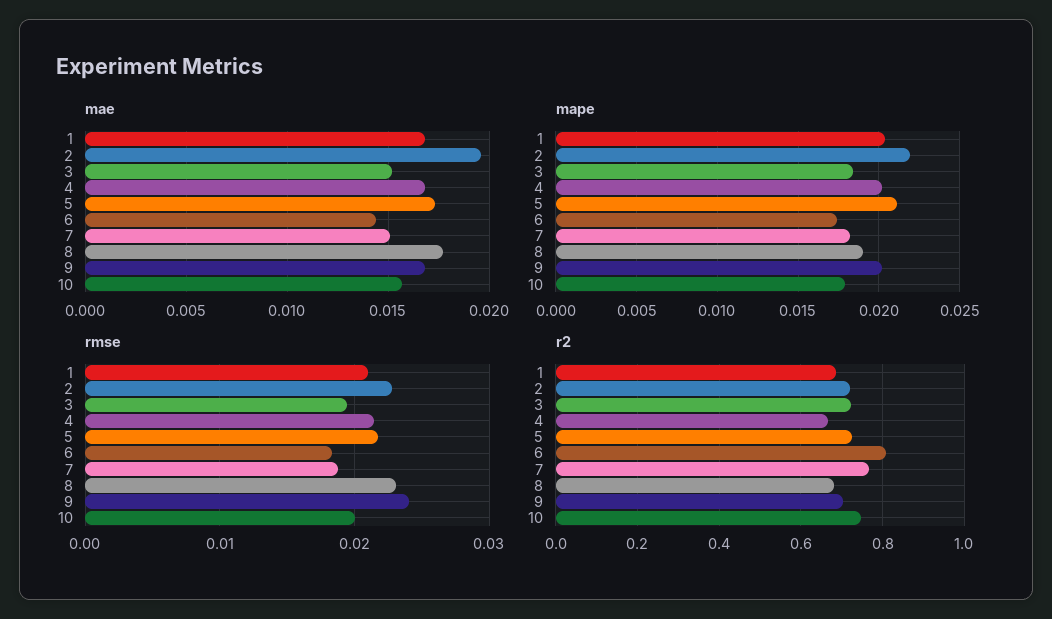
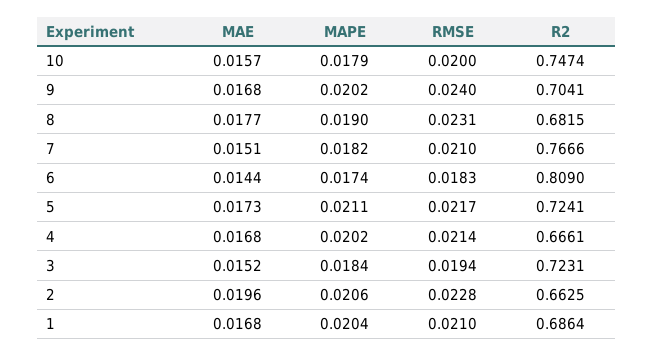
  {
    "mae": {
      "1": 0.0168,
      "2": 0.0196,
      "3": 0.0152,
      "4": 0.0168,
      "5": 0.0173,
      "6": 0.0144,
      "7": 0.0151,
      "8": 0.0177,
      "9": 0.0168,
      "10": 0.0157
    },
    "mape": {
      "1": 0.0204,
-     "2": 0.022,
+     "2": 0.0206,
      "3": 0.0184,
      "4": 0.0202,
      "5": 0.0211,
      "6": 0.0174,
      "7": 0.0182,
      "8": 0.019,
      "9": 0.0202,
      "10": 0.0179
    },
    "rmse": {
      "1": 0.021,
      "2": 0.0228,
      "3": 0.0194,
      "4": 0.0214,
      "5": 0.0217,
      "6": 0.0183,
-     "7": 0.019,
+     "7": 0.021,
      "8": 0.0231,
      "9": 0.024,
      "10": 0.02
    },
    "r2": {
      "1": 0.6864,
-     "2": 0.72,
+     "2": 0.6625,
      "3": 0.7231,
      "4": 0.6661,
      "5": 0.7241,
      "6": 0.809,
      "7": 0.7666,
      "8": 0.6815,
      "9": 0.7041,
      "10": 0.7474
    }
  }

